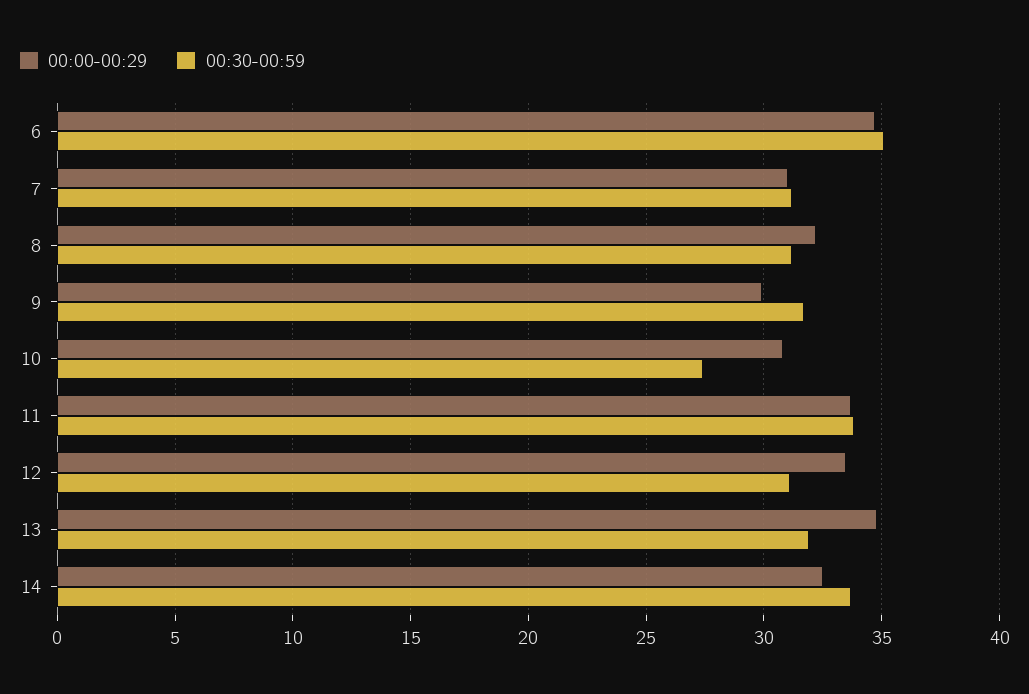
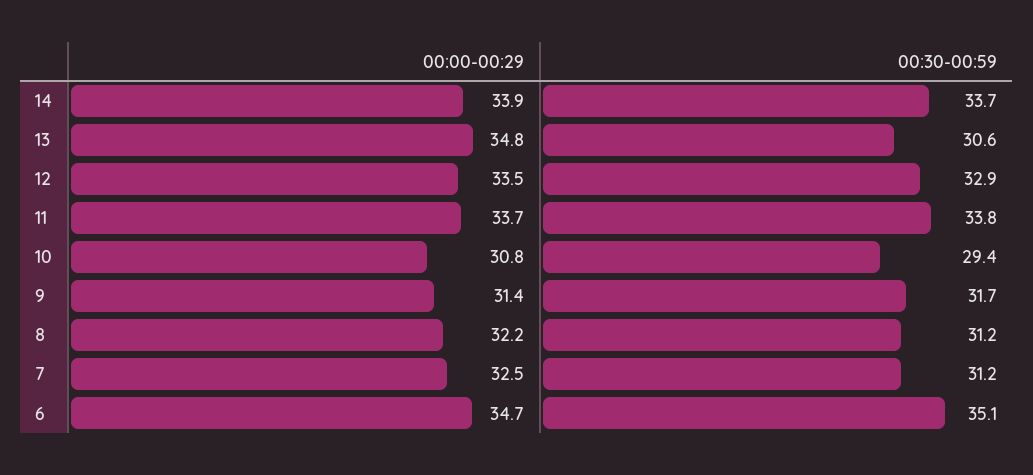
  {
    "00:00-00:29": {
      "6": 34.7,
-     "7": 31,
+     "7": 32.5,
      "8": 32.2,
-     "9": 30,
+     "9": 31.4,
      "10": 30.8,
      "11": 33.7,
      "12": 33.5,
      "13": 34.8,
-     "14": 32.5
+     "14": 33.9
    },
    "00:30-00:59": {
      "6": 35.1,
      "7": 31.2,
      "8": 31.2,
      "9": 31.7,
-     "10": 27.5,
+     "10": 29.4,
      "11": 33.8,
-     "12": 31,
+     "12": 32.9,
-     "13": 32,
+     "13": 30.6,
      "14": 33.7
    }
  }

